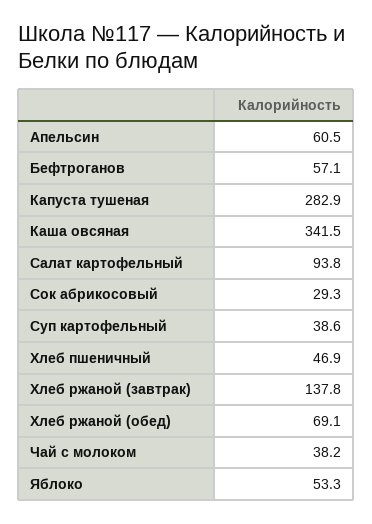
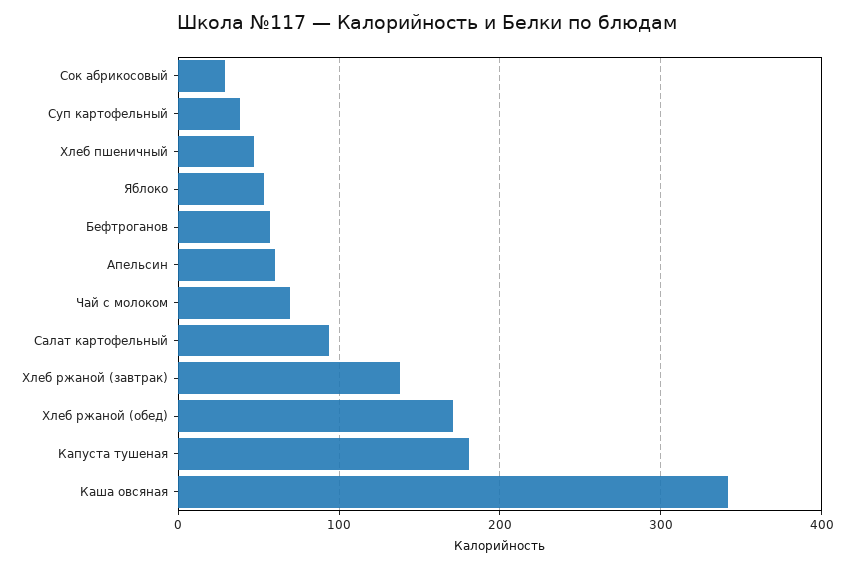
  {
    "Апельсин": 60.5,
    "Бефтроганов": 57.1,
-   "Капуста тушеная": 282.9,
+   "Капуста тушеная": 180,
    "Каша овсяная": 341.5,
    "Салат картофельный": 93.8,
    "Сок абрикосовый": 29.3,
    "Суп картофельный": 38.6,
    "Хлеб пшеничный": 46.9,
    "Хлеб ржаной (завтрак)": 137.8,
-   "Хлеб ржаной (обед)": 69.1,
+   "Хлеб ржаной (обед)": 170,
-   "Чай с молоком": 38.2,
+   "Чай с молоком": 70,
    "Яблоко": 53.3
  }

